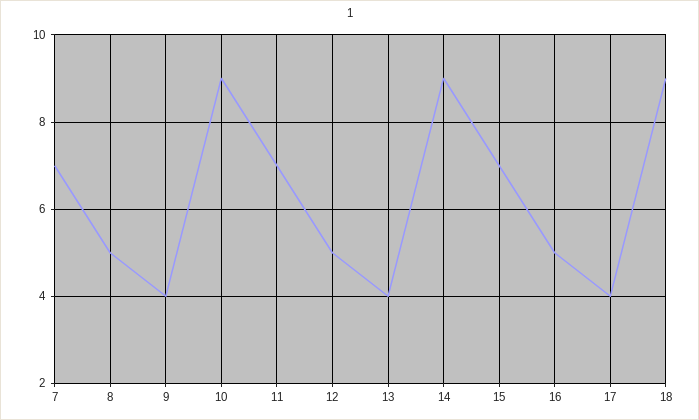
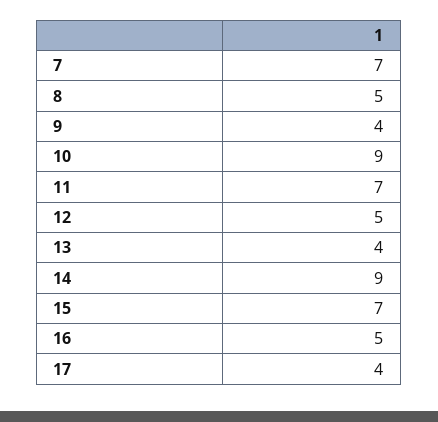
  {
    "7": 7,
    "8": 5,
    "9": 4,
    "10": 9,
    "11": 7,
    "12": 5,
    "13": 4,
    "14": 9,
    "15": 7,
    "16": 5,
-   "17": 4,
+   "17": 4
-   "18": 9
  }

